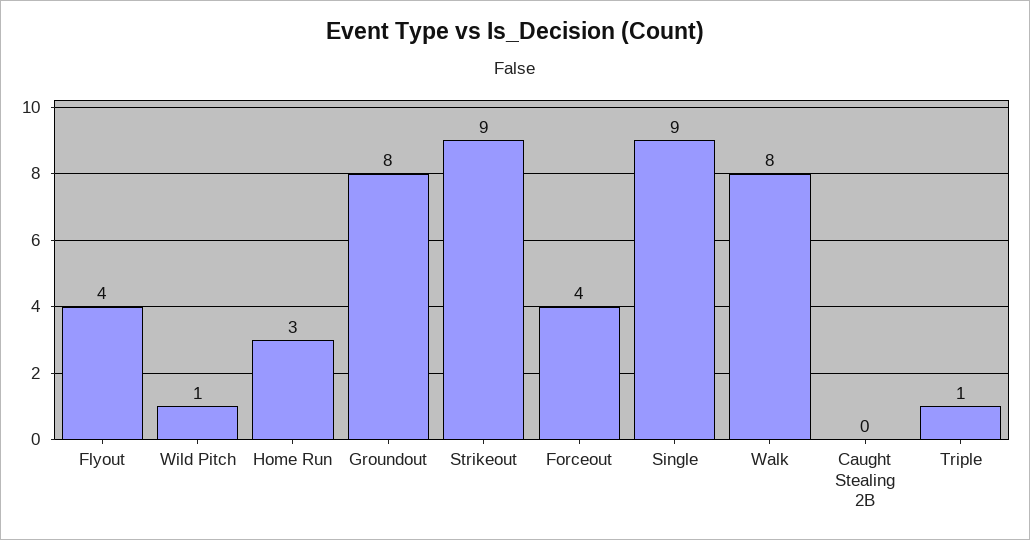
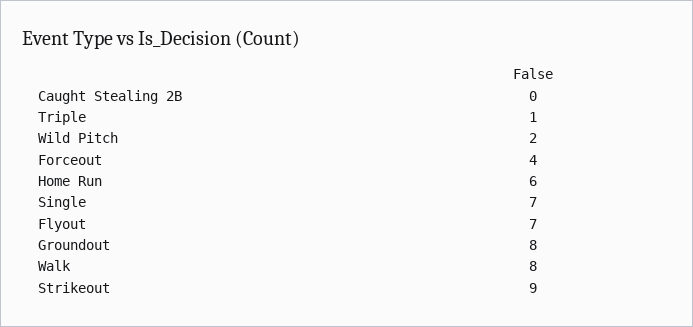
  {
-   "Flyout": 4,
+   "Flyout": 7,
-   "Wild Pitch": 1,
+   "Wild Pitch": 2,
-   "Home Run": 3,
+   "Home Run": 6,
    "Groundout": 8,
    "Strikeout": 9,
    "Forceout": 4,
-   "Single": 9,
+   "Single": 7,
    "Walk": 8,
    "Caught Stealing 2B": 0,
    "Triple": 1
  }

